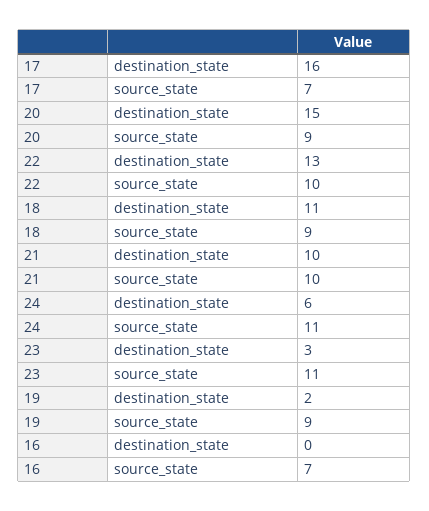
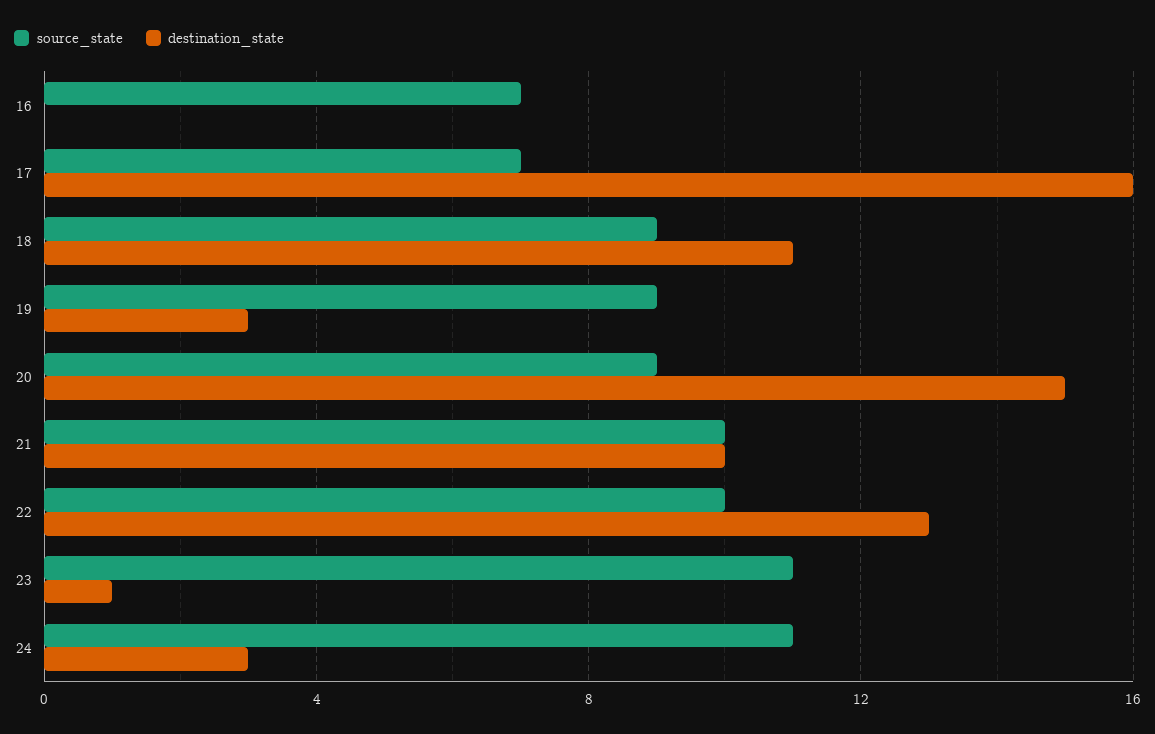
  {
    "destination_state": {
      "17": 16,
      "20": 15,
      "22": 13,
      "18": 11,
      "21": 10,
-     "24": 6,
+     "24": 3,
-     "23": 3,
+     "23": 1,
-     "19": 2,
+     "19": 3,
      "16": 0
    },
    "source_state": {
      "17": 7,
      "20": 9,
      "22": 10,
      "18": 9,
      "21": 10,
      "24": 11,
      "23": 11,
      "19": 9,
      "16": 7
    }
  }

